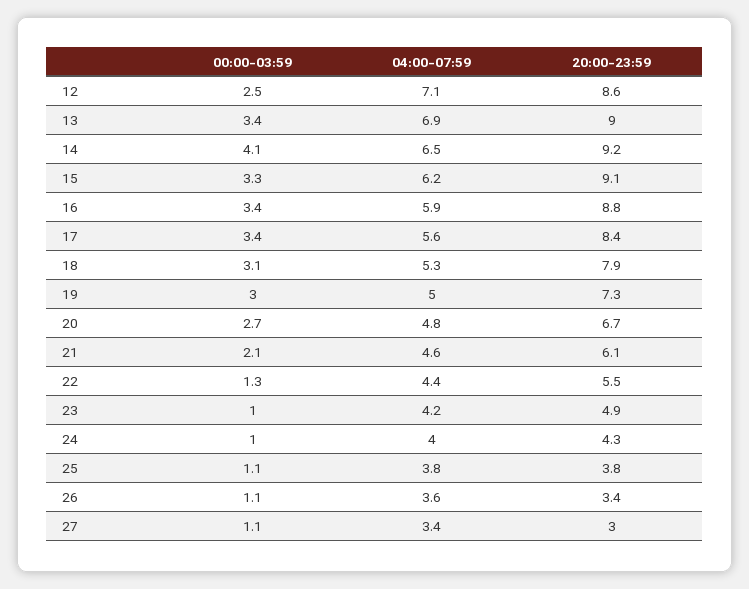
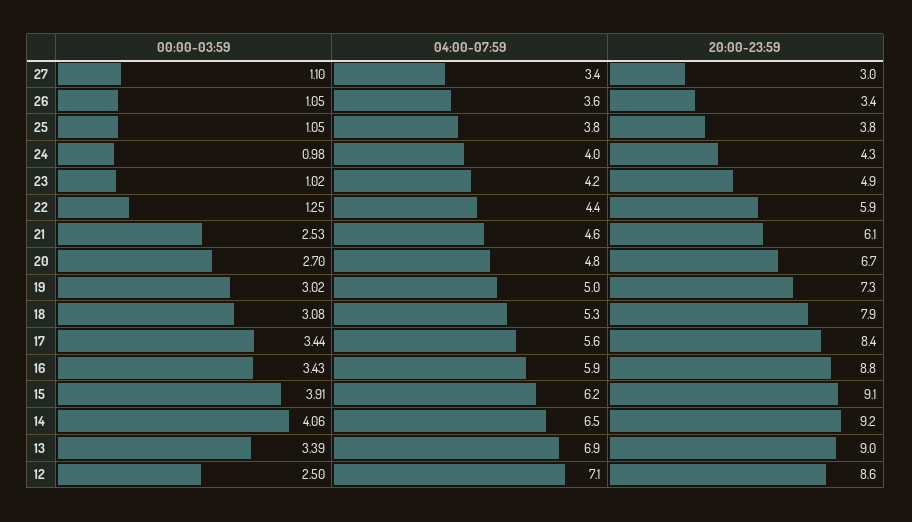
  {
    "00:00-03:59": {
      "12": 2.5,
      "13": 3.39,
      "14": 4.06,
-     "15": 3.3,
+     "15": 3.91,
      "16": 3.43,
      "17": 3.44,
      "18": 3.08,
      "19": 3.02,
      "20": 2.7,
-     "21": 2.1,
+     "21": 2.53,
      "22": 1.25,
      "23": 1.02,
      "24": 0.98,
      "25": 1.05,
      "26": 1.05,
      "27": 1.1
    },
    "04:00-07:59": {
      "12": 7.1,
      "13": 6.9,
      "14": 6.5,
      "15": 6.2,
      "16": 5.9,
      "17": 5.6,
      "18": 5.3,
      "19": 5,
      "20": 4.8,
      "21": 4.6,
      "22": 4.4,
      "23": 4.2,
      "24": 4,
      "25": 3.8,
      "26": 3.6,
      "27": 3.4
    },
    "20:00-23:59": {
      "12": 8.6,
      "13": 9,
      "14": 9.2,
      "15": 9.1,
      "16": 8.8,
      "17": 8.4,
      "18": 7.9,
      "19": 7.3,
      "20": 6.7,
      "21": 6.1,
-     "22": 5.5,
+     "22": 5.9,
      "23": 4.9,
      "24": 4.3,
      "25": 3.8,
      "26": 3.4,
      "27": 3
    }
  }

